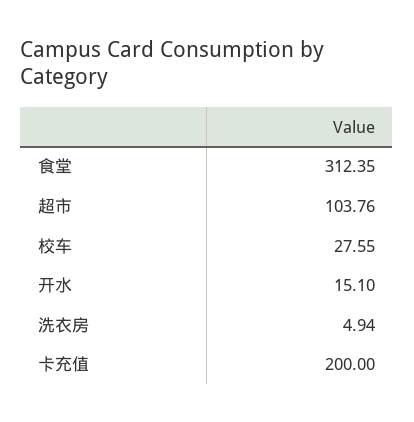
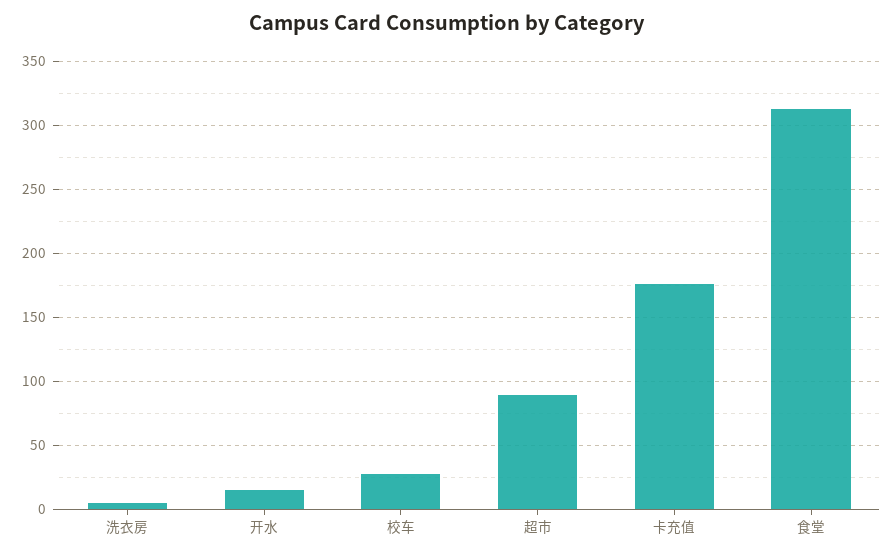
  {
    "食堂": 312.35,
-   "超市": 103.76,
+   "超市": 90,
    "校车": 27.55,
    "开水": 15.1,
    "洗衣房": 4.94,
-   "卡充值": 200
+   "卡充值": 175
  }

